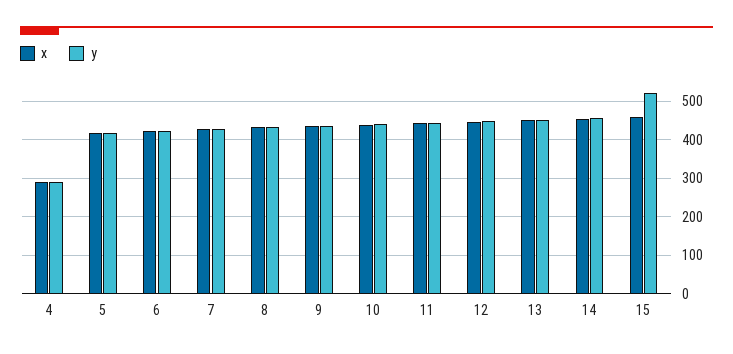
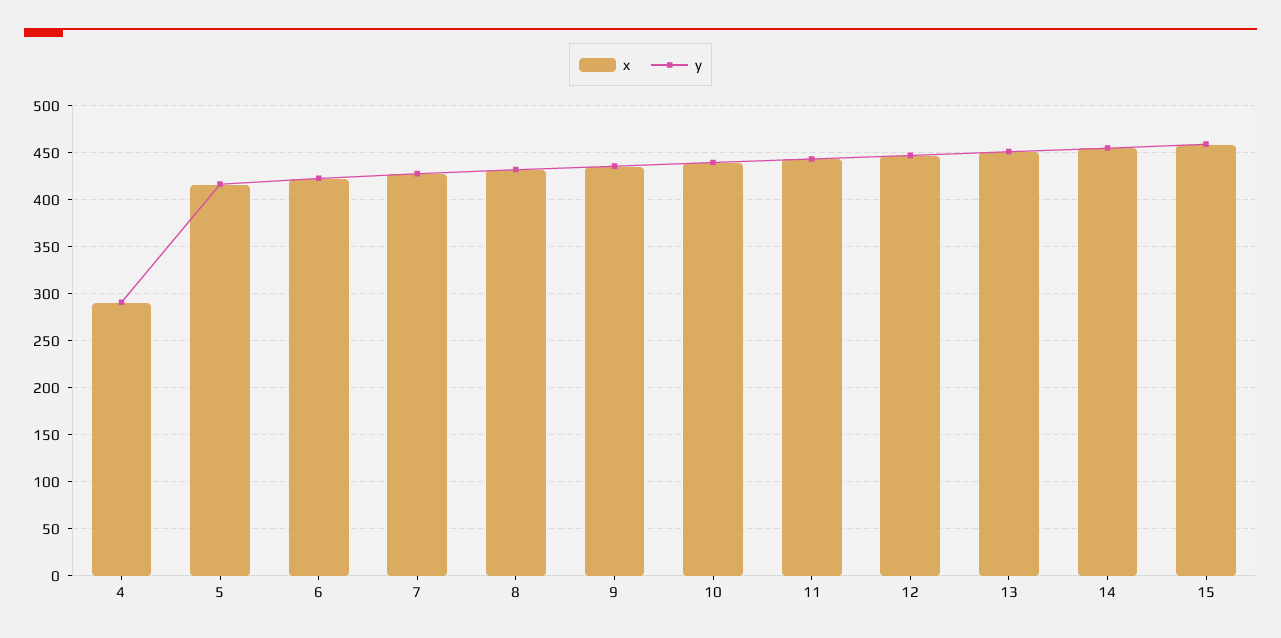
  {
    "x": {
      "4": 290,
      "5": 420,
      "6": 420,
      "7": 430,
      "8": 430,
      "9": 440,
      "10": 440,
      "11": 440,
      "12": 450,
      "13": 450,
      "14": 450,
      "15": 460
    },
    "y": {
      "4": 290,
      "5": 420,
      "6": 420,
      "7": 430,
      "8": 430,
      "9": 440,
      "10": 440,
      "11": 440,
      "12": 450,
      "13": 450,
      "14": 460,
-     "15": 520
+     "15": 460
    }
  }

